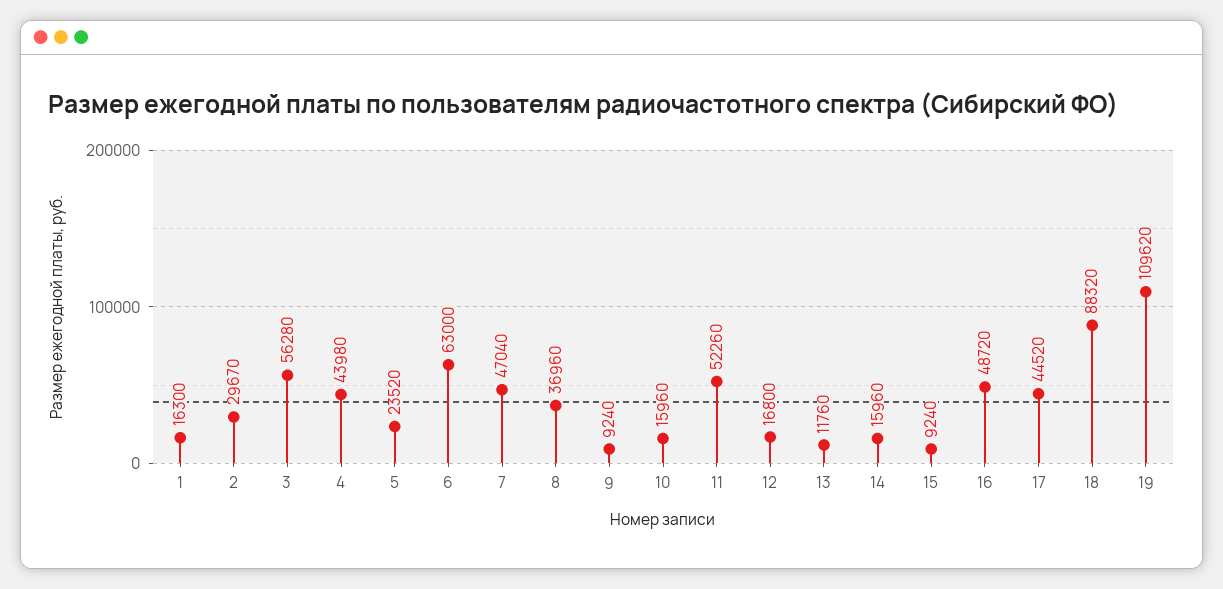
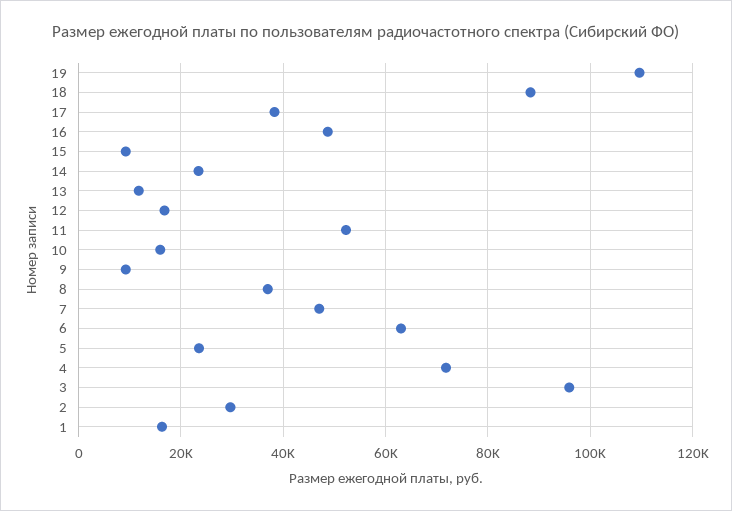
  {
    "1": 16300,
    "2": 29670,
-   "3": 56280,
+   "3": 96000,
-   "4": 43980,
+   "4": 72000,
    "5": 23520,
    "6": 63000,
    "7": 47040,
    "8": 36960,
    "9": 9240,
    "10": 15960,
    "11": 52260,
    "12": 16800,
    "13": 11760,
-   "14": 15960,
+   "14": 24000,
    "15": 9240,
    "16": 48720,
-   "17": 44520,
+   "17": 38000,
    "18": 88320,
    "19": 109620
  }

